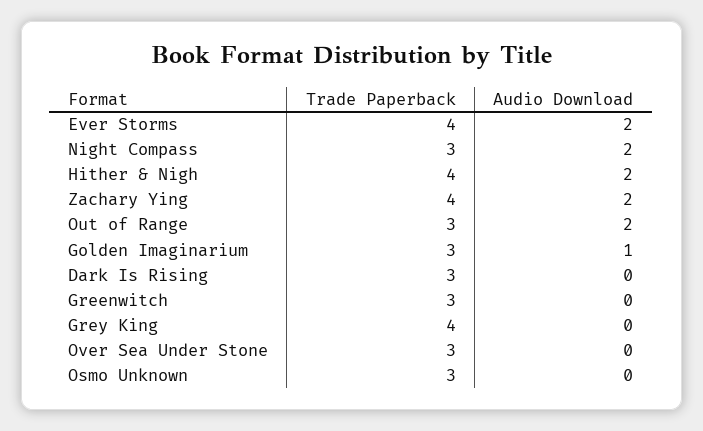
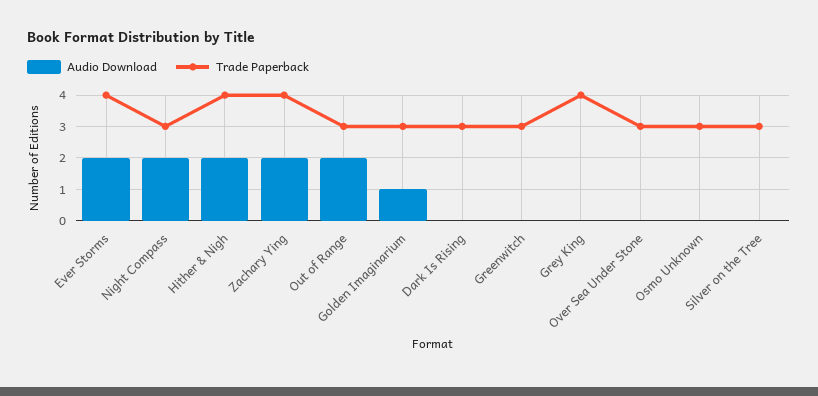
  {
    "Trade Paperback": {
      "Ever Storms": 4,
      "Night Compass": 3,
      "Hither & Nigh": 4,
      "Zachary Ying": 4,
      "Out of Range": 3,
      "Golden Imaginarium": 3,
      "Dark Is Rising": 3,
      "Greenwitch": 3,
      "Grey King": 4,
      "Over Sea Under Stone": 3,
-     "Osmo Unknown": 3
+     "Osmo Unknown": 3,
+     "Silver on the Tree": 3
    },
    "Audio Download": {
      "Ever Storms": 2,
      "Night Compass": 2,
      "Hither & Nigh": 2,
      "Zachary Ying": 2,
      "Out of Range": 2,
      "Golden Imaginarium": 1,
      "Dark Is Rising": 0,
      "Greenwitch": 0,
      "Grey King": 0,
      "Over Sea Under Stone": 0,
-     "Osmo Unknown": 0
+     "Osmo Unknown": 0,
+     "Silver on the Tree": 0
    }
  }

